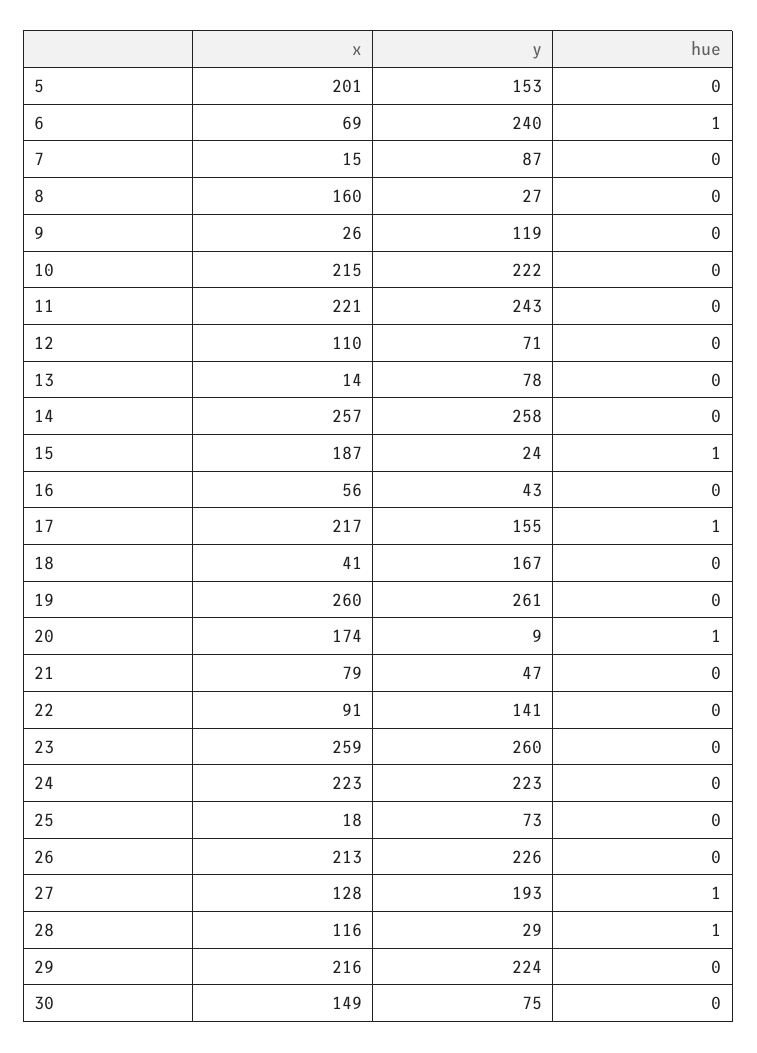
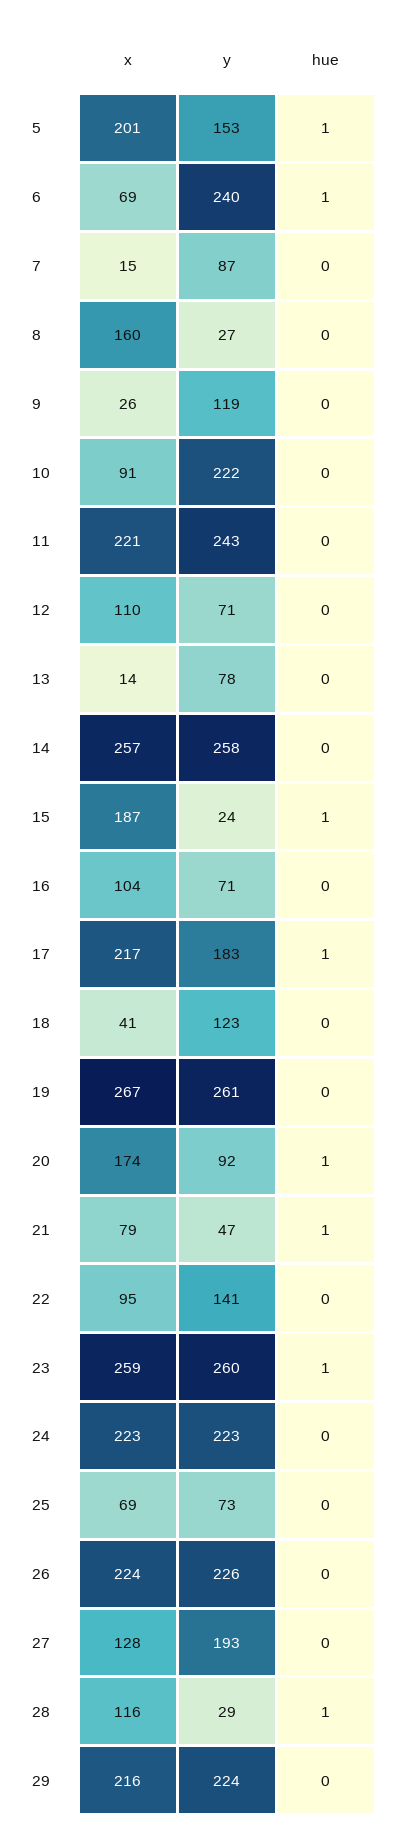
  {
    "x": {
      "5": 201,
      "6": 69,
      "7": 15,
      "8": 160,
      "9": 26,
-     "10": 215,
+     "10": 91,
      "11": 221,
      "12": 110,
      "13": 14,
      "14": 257,
      "15": 187,
-     "16": 56,
+     "16": 104,
      "17": 217,
      "18": 41,
-     "19": 260,
+     "19": 267,
      "20": 174,
      "21": 79,
-     "22": 91,
+     "22": 95,
      "23": 259,
      "24": 223,
-     "25": 18,
+     "25": 69,
-     "26": 213,
+     "26": 224,
      "27": 128,
      "28": 116,
-     "29": 216,
+     "29": 216
-     "30": 149
    },
    "y": {
      "5": 153,
      "6": 240,
      "7": 87,
      "8": 27,
      "9": 119,
      "10": 222,
      "11": 243,
      "12": 71,
      "13": 78,
      "14": 258,
      "15": 24,
-     "16": 43,
+     "16": 71,
-     "17": 155,
+     "17": 183,
-     "18": 167,
+     "18": 123,
      "19": 261,
-     "20": 9,
+     "20": 92,
      "21": 47,
      "22": 141,
      "23": 260,
      "24": 223,
      "25": 73,
      "26": 226,
      "27": 193,
      "28": 29,
-     "29": 224,
+     "29": 224
-     "30": 75
    },
    "hue": {
-     "5": 0,
+     "5": 1,
      "6": 1,
      "7": 0,
      "8": 0,
      "9": 0,
      "10": 0,
      "11": 0,
      "12": 0,
      "13": 0,
      "14": 0,
      "15": 1,
      "16": 0,
      "17": 1,
      "18": 0,
      "19": 0,
      "20": 1,
-     "21": 0,
+     "21": 1,
      "22": 0,
-     "23": 0,
+     "23": 1,
      "24": 0,
      "25": 0,
      "26": 0,
-     "27": 1,
+     "27": 0,
      "28": 1,
-     "29": 0,
+     "29": 0
-     "30": 0
    }
  }

